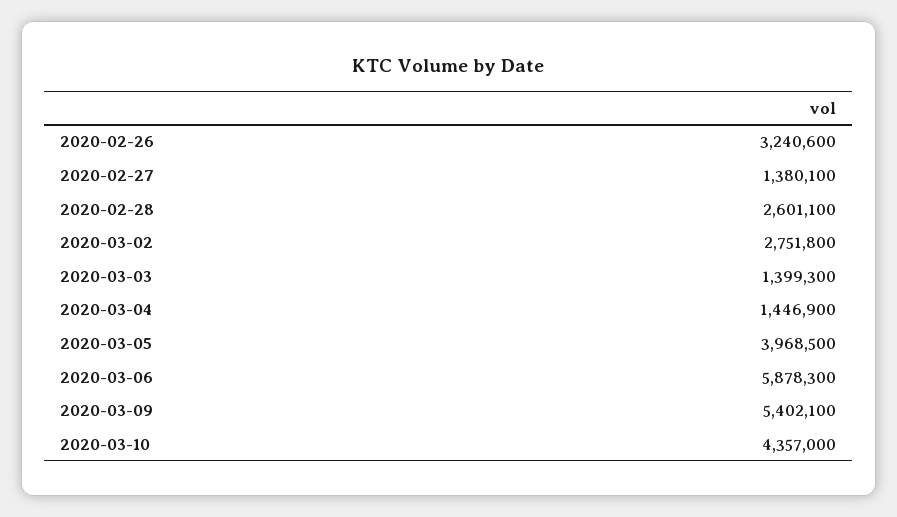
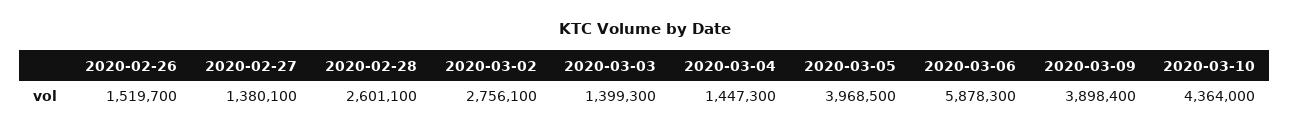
  {
-   "2020-02-26": 3240600,
+   "2020-02-26": 1519700,
    "2020-02-27": 1380100,
    "2020-02-28": 2601100,
-   "2020-03-02": 2751800,
+   "2020-03-02": 2756100,
    "2020-03-03": 1399300,
-   "2020-03-04": 1446900,
+   "2020-03-04": 1447300,
    "2020-03-05": 3968500,
    "2020-03-06": 5878300,
-   "2020-03-09": 5402100,
+   "2020-03-09": 3898400,
-   "2020-03-10": 4357000
+   "2020-03-10": 4364000
  }

